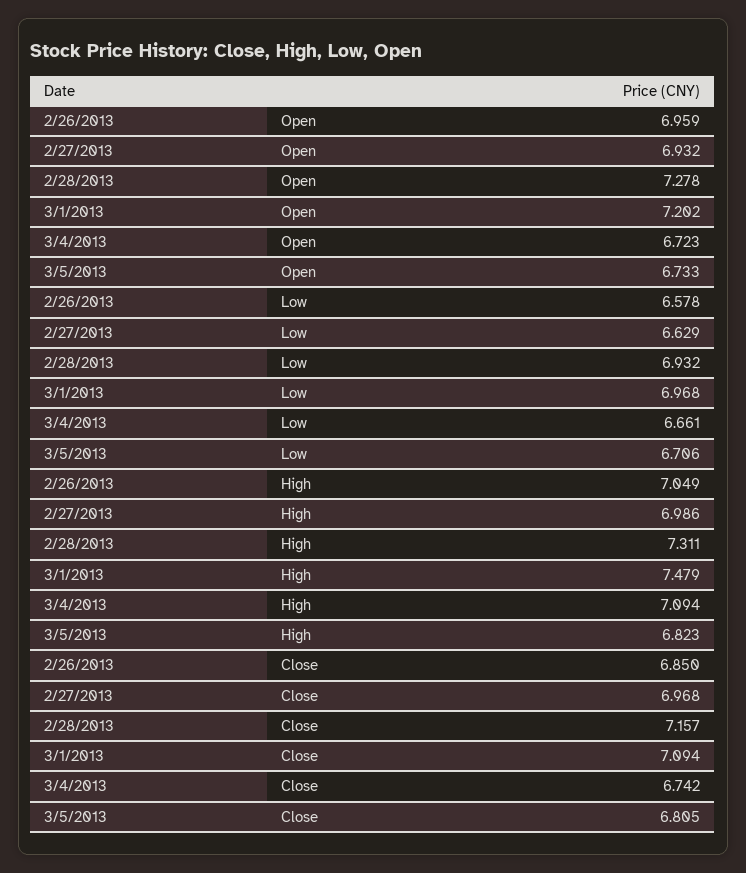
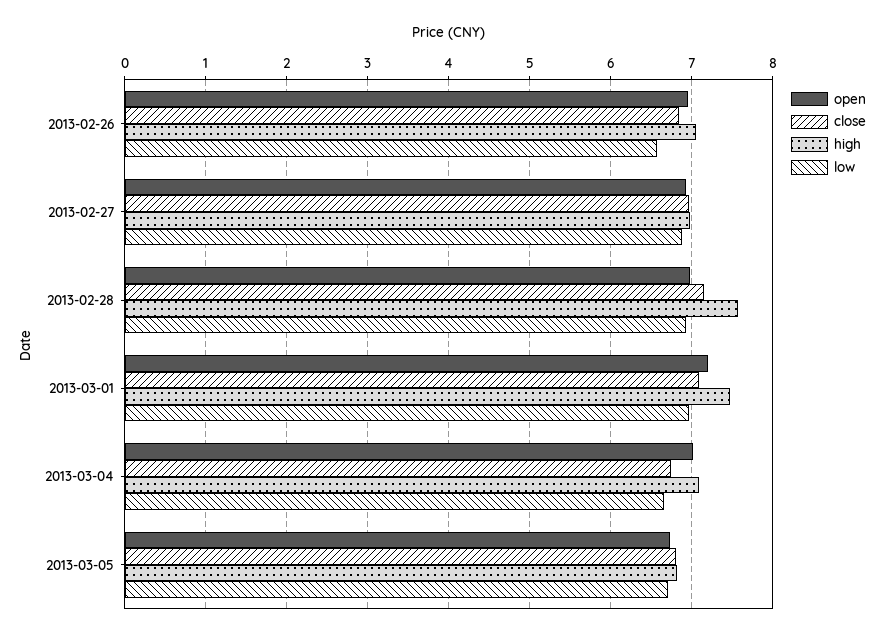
  {
    "Open": {
      "2/26/2013": 6.959,
      "2/27/2013": 6.932,
-     "2/28/2013": 7.278,
+     "2/28/2013": 7,
      "3/1/2013": 7.202,
-     "3/4/2013": 6.723,
+     "3/4/2013": 7,
      "3/5/2013": 6.733
    },
    "Low": {
      "2/26/2013": 6.578,
-     "2/27/2013": 6.629,
+     "2/27/2013": 6.9,
      "2/28/2013": 6.932,
      "3/1/2013": 6.968,
      "3/4/2013": 6.661,
      "3/5/2013": 6.706
    },
    "High": {
      "2/26/2013": 7.049,
      "2/27/2013": 6.986,
-     "2/28/2013": 7.311,
+     "2/28/2013": 7.6,
      "3/1/2013": 7.479,
      "3/4/2013": 7.094,
      "3/5/2013": 6.823
    },
    "Close": {
      "2/26/2013": 6.85,
      "2/27/2013": 6.968,
      "2/28/2013": 7.157,
      "3/1/2013": 7.094,
      "3/4/2013": 6.742,
      "3/5/2013": 6.805
    }
  }

